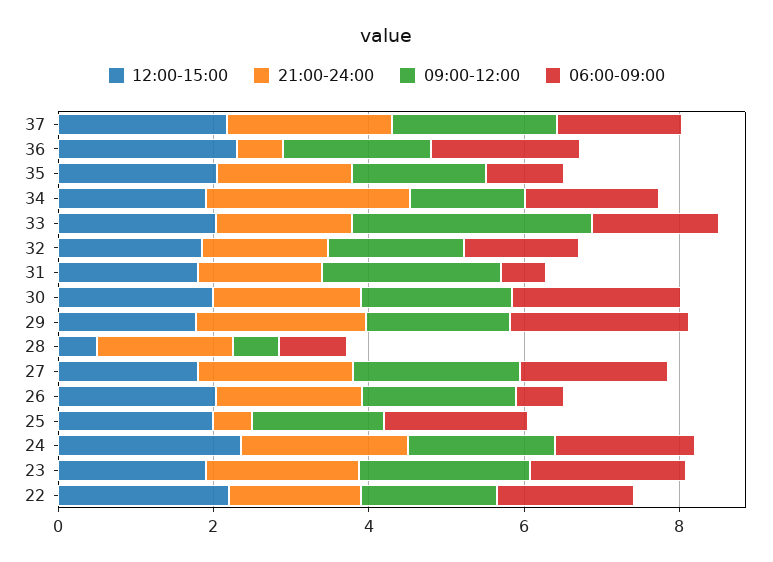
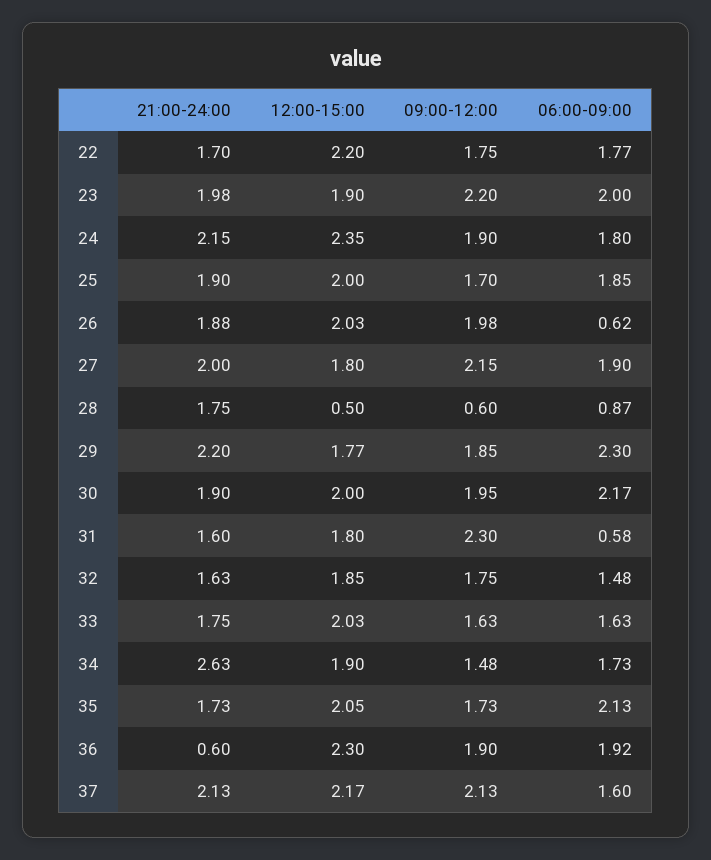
  {
    "12:00-15:00": {
      "37": 2.17,
      "36": 2.3,
      "35": 2.05,
      "34": 1.9,
      "33": 2.03,
      "32": 1.85,
      "31": 1.8,
      "30": 2,
      "29": 1.77,
      "28": 0.5,
      "27": 1.8,
      "26": 2.03,
      "25": 2,
      "24": 2.35,
      "23": 1.9,
      "22": 2.2
    },
    "21:00-24:00": {
      "37": 2.13,
      "36": 0.6,
      "35": 1.73,
      "34": 2.63,
      "33": 1.75,
      "32": 1.63,
      "31": 1.6,
      "30": 1.9,
      "29": 2.2,
      "28": 1.75,
      "27": 2,
      "26": 1.88,
-     "25": 0.5,
+     "25": 1.9,
      "24": 2.15,
      "23": 1.98,
      "22": 1.7
    },
    "09:00-12:00": {
      "37": 2.13,
      "36": 1.9,
      "35": 1.73,
      "34": 1.48,
-     "33": 3,
+     "33": 1.63,
      "32": 1.75,
      "31": 2.3,
      "30": 1.95,
      "29": 1.85,
      "28": 0.6,
      "27": 2.15,
      "26": 1.98,
      "25": 1.7,
      "24": 1.9,
      "23": 2.2,
      "22": 1.75
    },
    "06:00-09:00": {
      "37": 1.6,
      "36": 1.92,
-     "35": 1,
+     "35": 2.13,
      "34": 1.73,
      "33": 1.63,
      "32": 1.48,
      "31": 0.58,
      "30": 2.17,
      "29": 2.3,
      "28": 0.87,
      "27": 1.9,
      "26": 0.62,
      "25": 1.85,
      "24": 1.8,
      "23": 2,
      "22": 1.77
    }
  }

